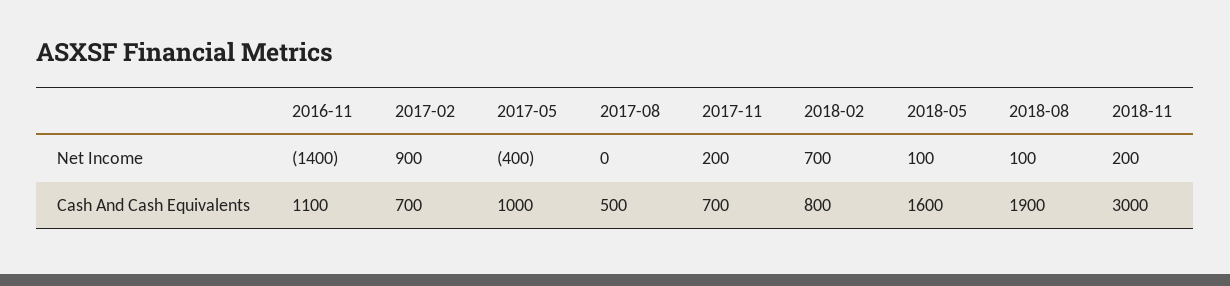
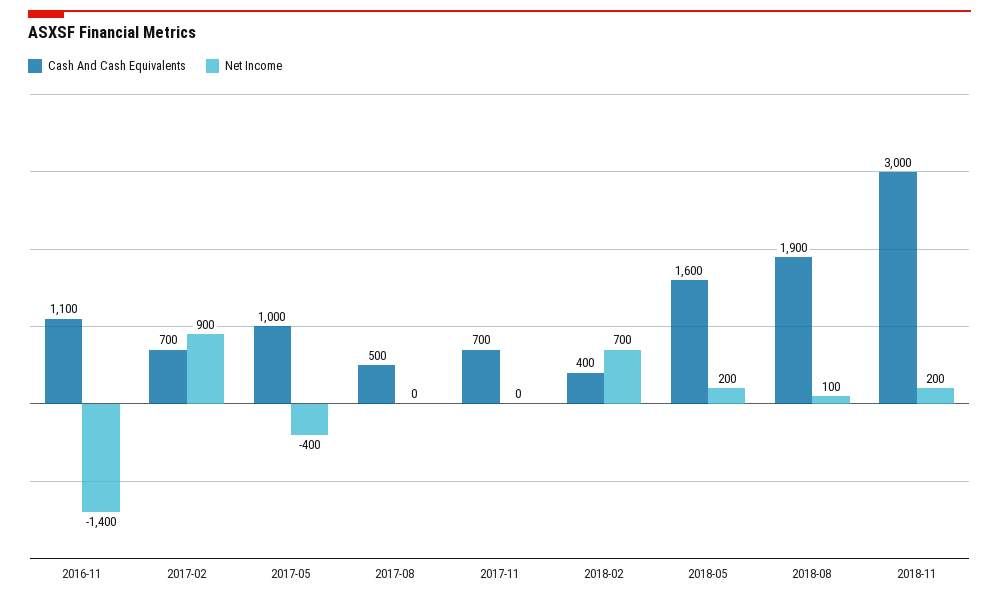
  {
    "Net Income": {
      "2016-11": -1400,
      "2017-02": 900,
      "2017-05": -400,
      "2017-08": 0,
-     "2017-11": 200,
+     "2017-11": 0,
      "2018-02": 700,
-     "2018-05": 100,
+     "2018-05": 200,
      "2018-08": 100,
      "2018-11": 200
    },
    "Cash And Cash Equivalents": {
      "2016-11": 1100,
      "2017-02": 700,
      "2017-05": 1000,
      "2017-08": 500,
      "2017-11": 700,
-     "2018-02": 800,
+     "2018-02": 400,
      "2018-05": 1600,
      "2018-08": 1900,
      "2018-11": 3000
    }
  }

